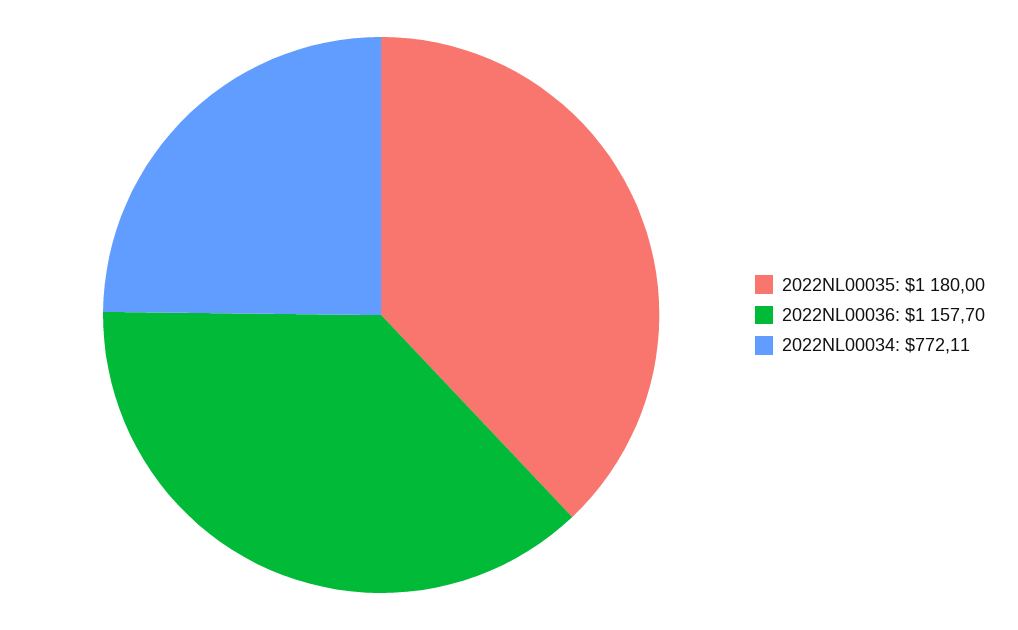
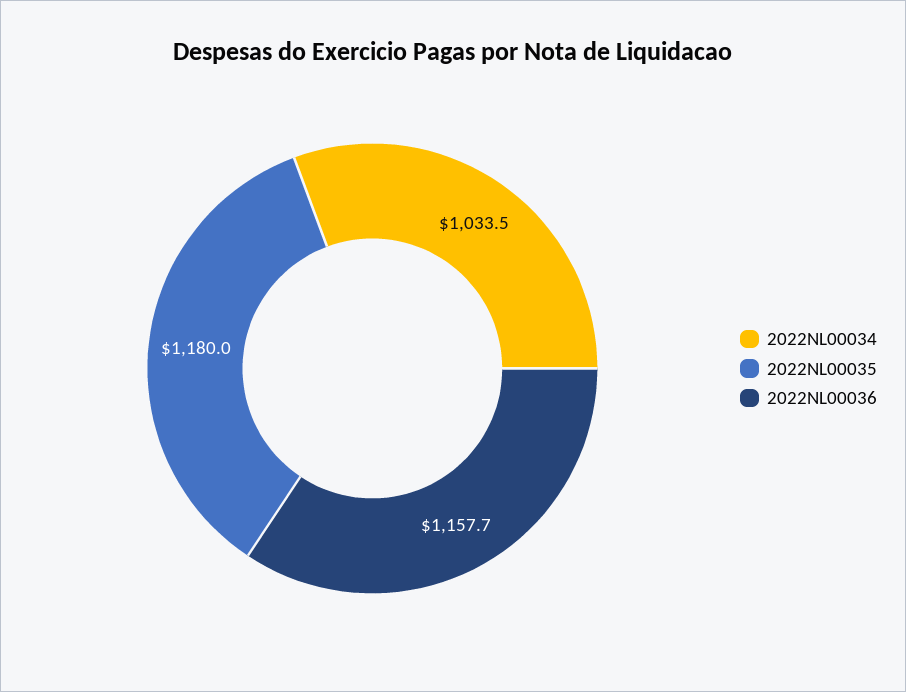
  {
    "2022NL00035": 1180,
    "2022NL00036": 1157.7,
-   "2022NL00034": 772.11
+   "2022NL00034": 1033.5
  }

